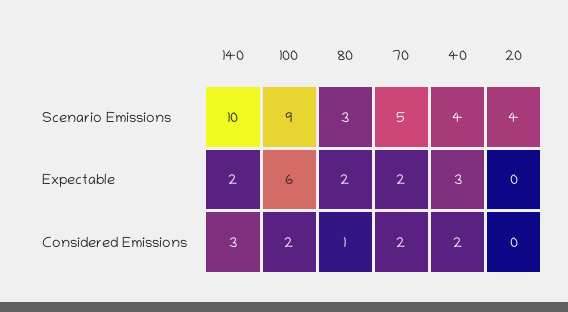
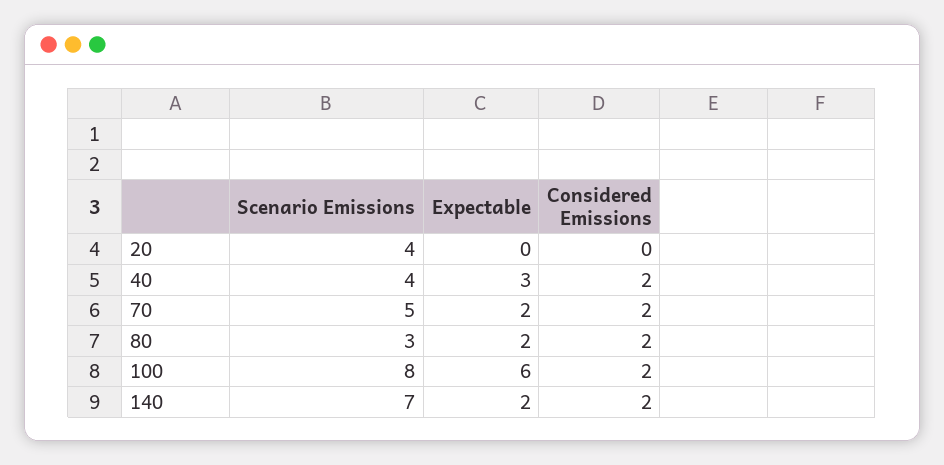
  {
    "140": {
-     "Scenario Emissions": 10,
+     "Scenario Emissions": 7,
      "Expectable": 2,
-     "Considered Emissions": 3
+     "Considered Emissions": 2
    },
    "100": {
-     "Scenario Emissions": 9,
+     "Scenario Emissions": 8,
      "Expectable": 6,
      "Considered Emissions": 2
    },
    "80": {
      "Scenario Emissions": 3,
      "Expectable": 2,
-     "Considered Emissions": 1
+     "Considered Emissions": 2
    },
    "70": {
      "Scenario Emissions": 5,
      "Expectable": 2,
      "Considered Emissions": 2
    },
    "40": {
      "Scenario Emissions": 4,
      "Expectable": 3,
      "Considered Emissions": 2
    },
    "20": {
      "Scenario Emissions": 4,
      "Expectable": 0,
      "Considered Emissions": 0
    }
  }

